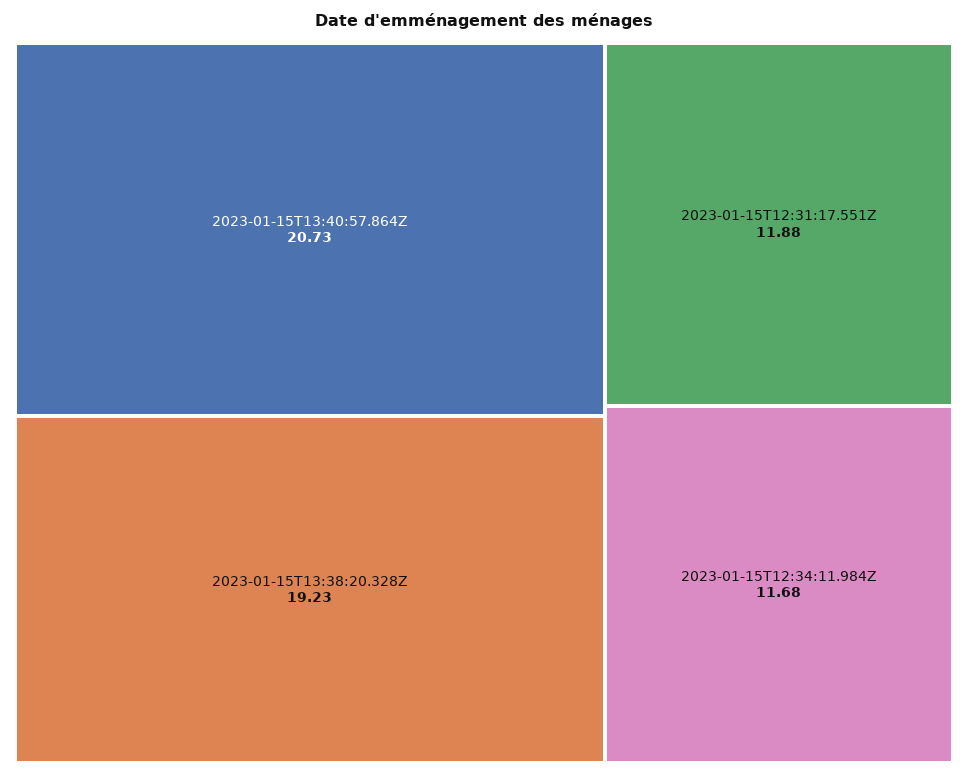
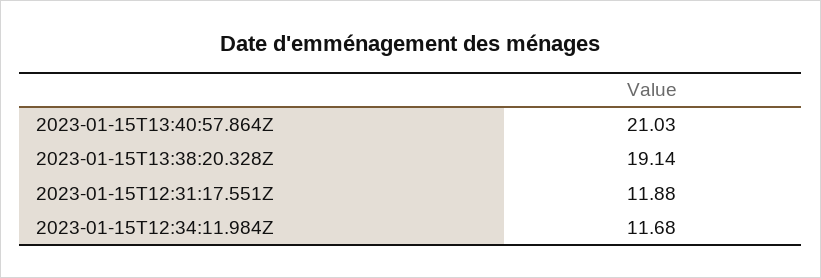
  {
-   "2023-01-15T13:40:57.864Z": 20.73,
+   "2023-01-15T13:40:57.864Z": 21.03,
-   "2023-01-15T13:38:20.328Z": 19.23,
+   "2023-01-15T13:38:20.328Z": 19.14,
    "2023-01-15T12:31:17.551Z": 11.88,
    "2023-01-15T12:34:11.984Z": 11.68
  }

